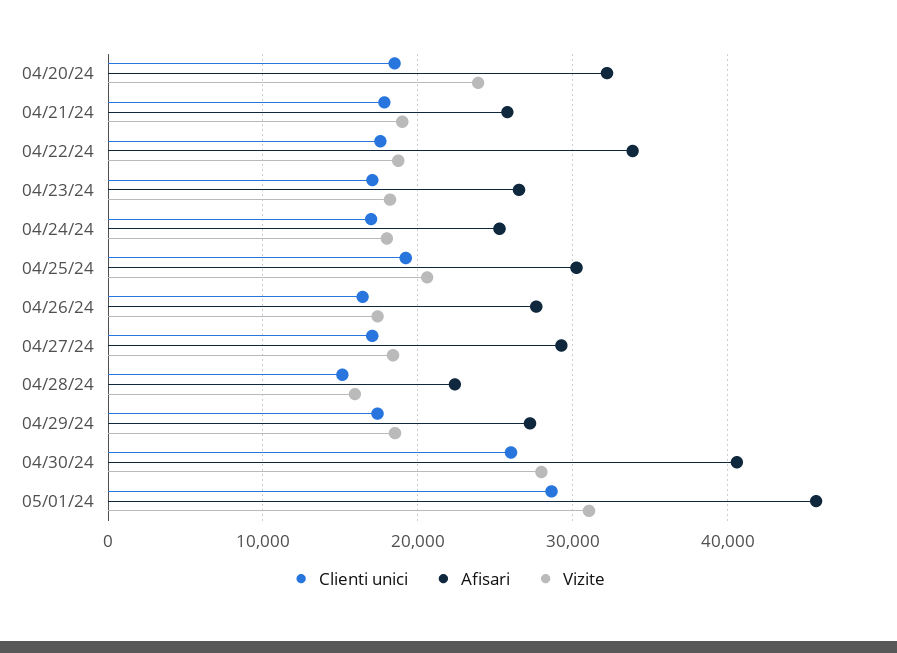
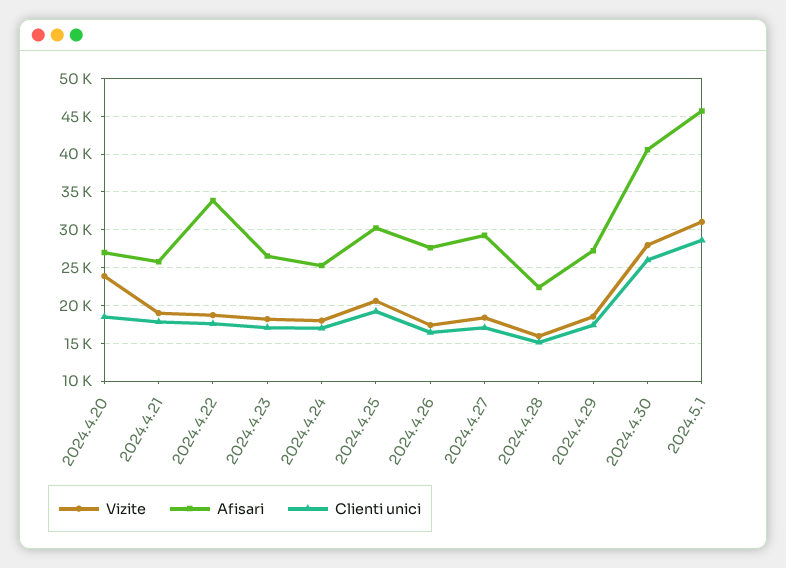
  {
    "Clienti unici": {
      "04/20/24": 18000,
      "04/21/24": 18000,
      "04/22/24": 18000,
      "04/23/24": 17000,
      "04/24/24": 17000,
      "04/25/24": 19000,
      "04/26/24": 16000,
      "04/27/24": 17000,
      "04/28/24": 15000,
      "04/29/24": 17000,
      "04/30/24": 26000,
      "05/01/24": 29000
    },
    "Afisari": {
-     "04/20/24": 32000,
+     "04/20/24": 27000,
      "04/21/24": 26000,
      "04/22/24": 34000,
      "04/23/24": 27000,
      "04/24/24": 25000,
      "04/25/24": 30000,
      "04/26/24": 28000,
      "04/27/24": 29000,
      "04/28/24": 22000,
      "04/29/24": 27000,
      "04/30/24": 41000,
      "05/01/24": 46000
    },
    "Vizite": {
      "04/20/24": 24000,
      "04/21/24": 19000,
      "04/22/24": 19000,
      "04/23/24": 18000,
      "04/24/24": 18000,
      "04/25/24": 21000,
      "04/26/24": 17000,
      "04/27/24": 18000,
      "04/28/24": 16000,
      "04/29/24": 19000,
      "04/30/24": 28000,
      "05/01/24": 31000
    }
  }

